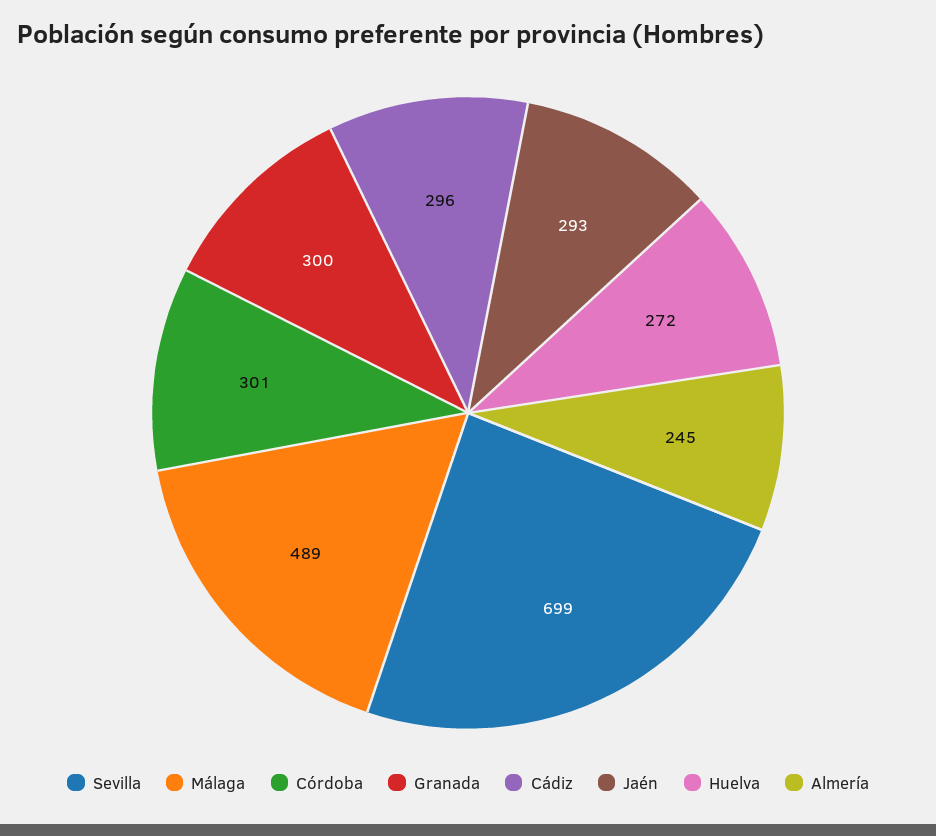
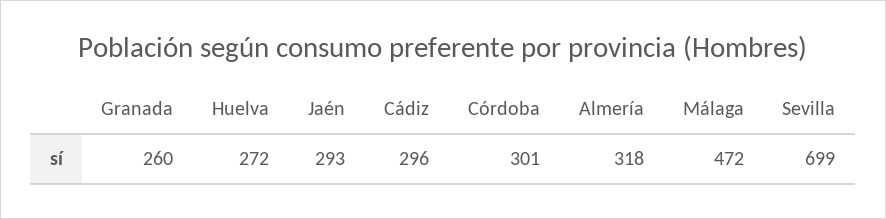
  {
    "Sevilla": 699,
-   "Málaga": 489,
+   "Málaga": 472,
    "Córdoba": 301,
-   "Granada": 300,
+   "Granada": 260,
    "Cádiz": 296,
    "Jaén": 293,
    "Huelva": 272,
-   "Almería": 245
+   "Almería": 318
  }

